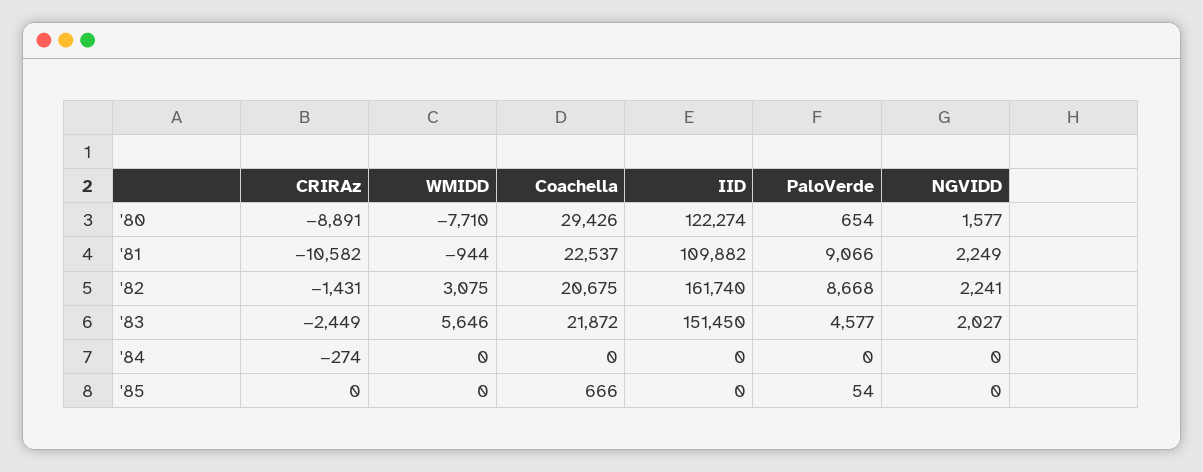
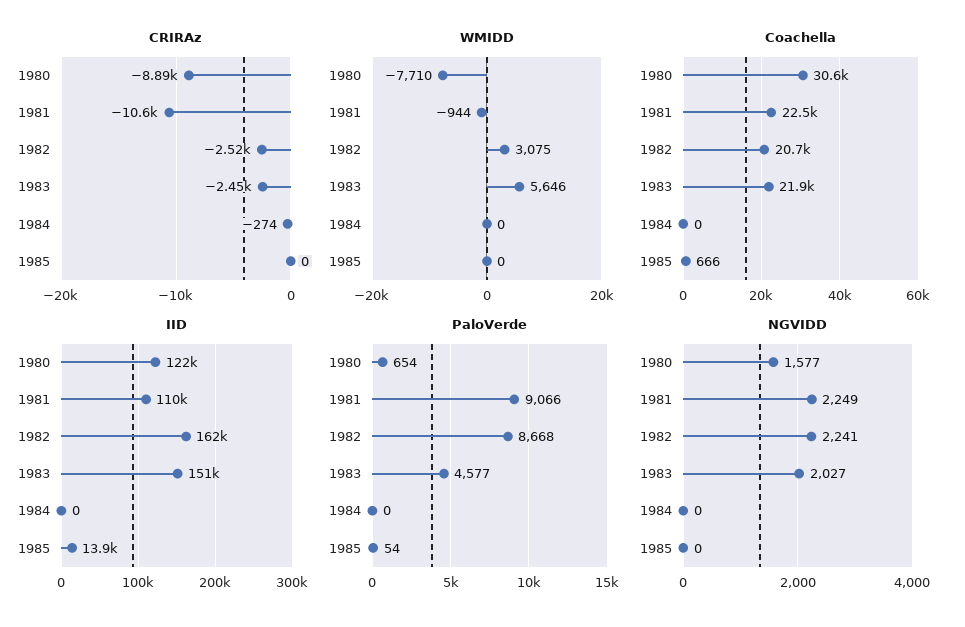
  {
    "CRIRAz": {
      "'80": -8891,
      "'81": -10582,
-     "'82": -1431,
+     "'82": -2520,
      "'83": -2449,
      "'84": -274,
      "'85": 0
    },
    "WMIDD": {
      "'80": -7710,
      "'81": -944,
      "'82": 3075,
      "'83": 5646,
      "'84": 0,
      "'85": 0
    },
    "Coachella": {
-     "'80": 29426,
+     "'80": 30600,
      "'81": 22537,
      "'82": 20675,
      "'83": 21872,
      "'84": 0,
      "'85": 666
    },
    "IID": {
      "'80": 122274,
      "'81": 109882,
      "'82": 161740,
      "'83": 151450,
      "'84": 0,
-     "'85": 0
+     "'85": 13900
    },
    "PaloVerde": {
      "'80": 654,
      "'81": 9066,
      "'82": 8668,
      "'83": 4577,
      "'84": 0,
      "'85": 54
    },
    "NGVIDD": {
      "'80": 1577,
      "'81": 2249,
      "'82": 2241,
      "'83": 2027,
      "'84": 0,
      "'85": 0
    }
  }

